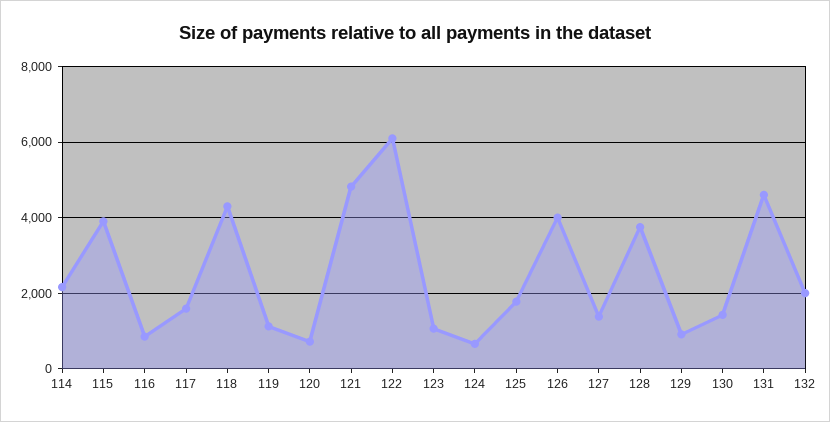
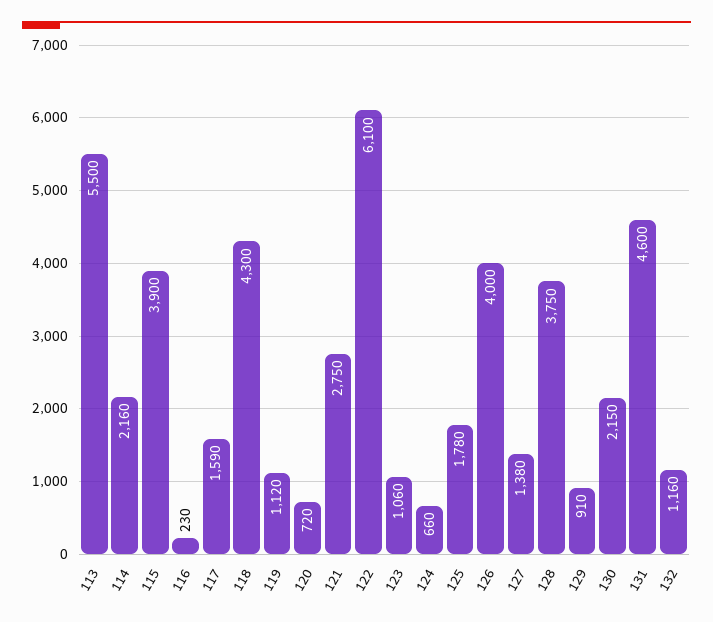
  {
    "114": 2160,
    "115": 3900,
-   "116": 800,
+   "116": 230,
    "117": 1590,
    "118": 4300,
    "119": 1120,
    "120": 720,
-   "121": 4800,
+   "121": 2750,
    "122": 6100,
    "123": 1060,
    "124": 660,
    "125": 1780,
    "126": 4000,
    "127": 1380,
    "128": 3750,
    "129": 910,
-   "130": 1400,
+   "130": 2150,
    "131": 4600,
-   "132": 2000
+   "132": 1160,
+   "113": 5500
  }

